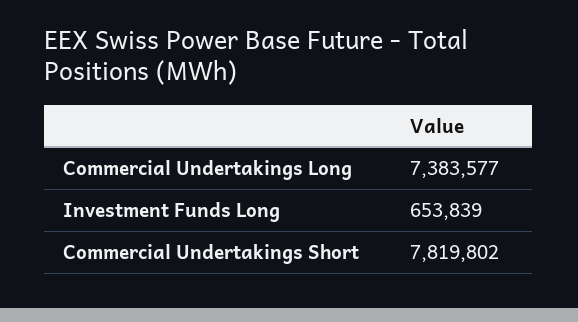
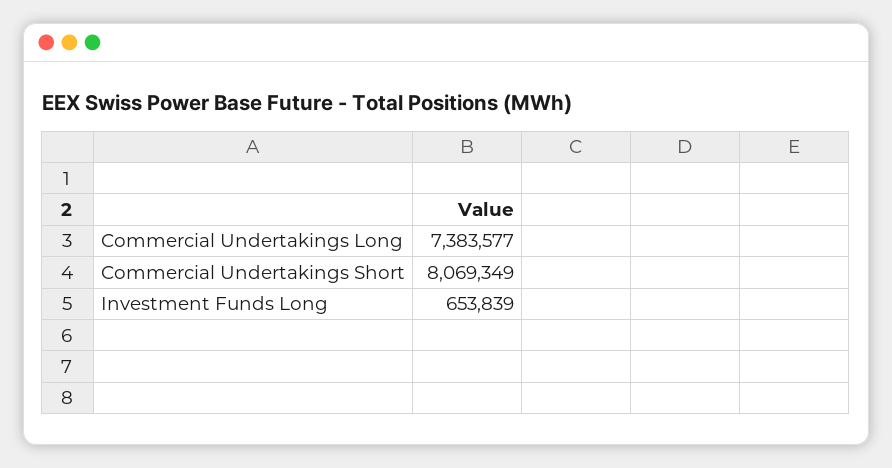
  {
    "Commercial Undertakings Long": 7383577,
    "Investment Funds Long": 653839,
-   "Commercial Undertakings Short": 7819802
+   "Commercial Undertakings Short": 8069349
  }

